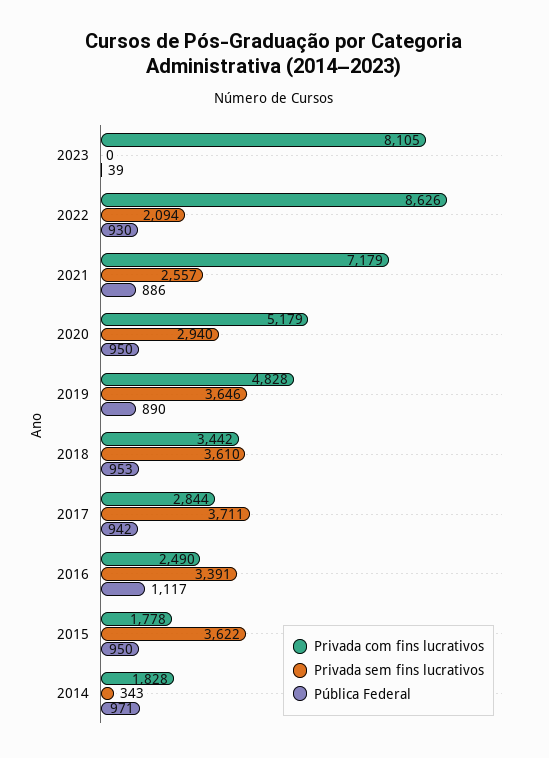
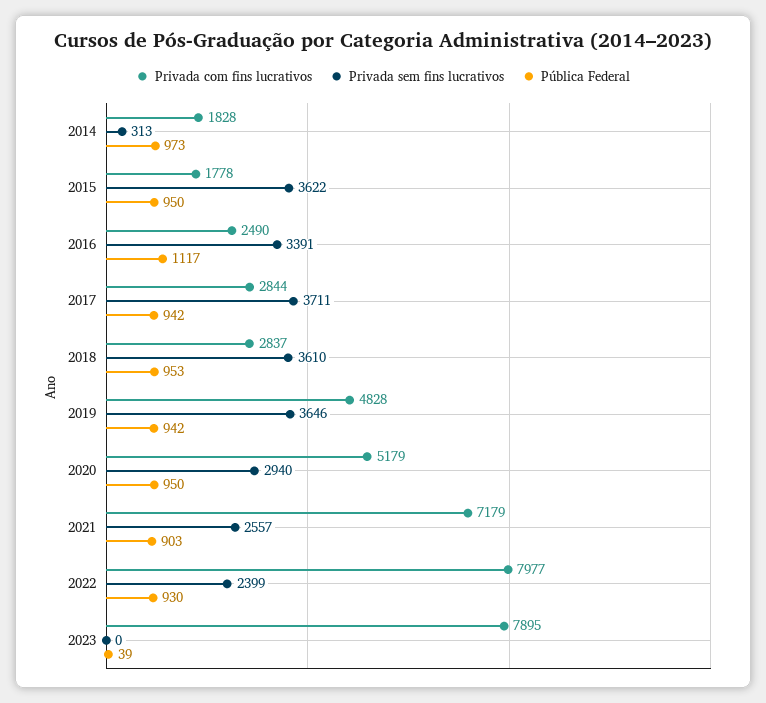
  {
    "Privada com fins lucrativos": {
-     "2023": 8105,
+     "2023": 7895,
-     "2022": 8626,
+     "2022": 7977,
      "2021": 7179,
      "2020": 5179,
      "2019": 4828,
-     "2018": 3442,
+     "2018": 2837,
      "2017": 2844,
      "2016": 2490,
      "2015": 1778,
      "2014": 1828
    },
    "Privada sem fins lucrativos": {
      "2023": 0,
-     "2022": 2094,
+     "2022": 2399,
      "2021": 2557,
      "2020": 2940,
      "2019": 3646,
      "2018": 3610,
      "2017": 3711,
      "2016": 3391,
      "2015": 3622,
-     "2014": 343
+     "2014": 313
    },
    "Pública Federal": {
      "2023": 39,
      "2022": 930,
-     "2021": 886,
+     "2021": 903,
      "2020": 950,
-     "2019": 890,
+     "2019": 942,
      "2018": 953,
      "2017": 942,
      "2016": 1117,
      "2015": 950,
-     "2014": 971
+     "2014": 973
    }
  }

